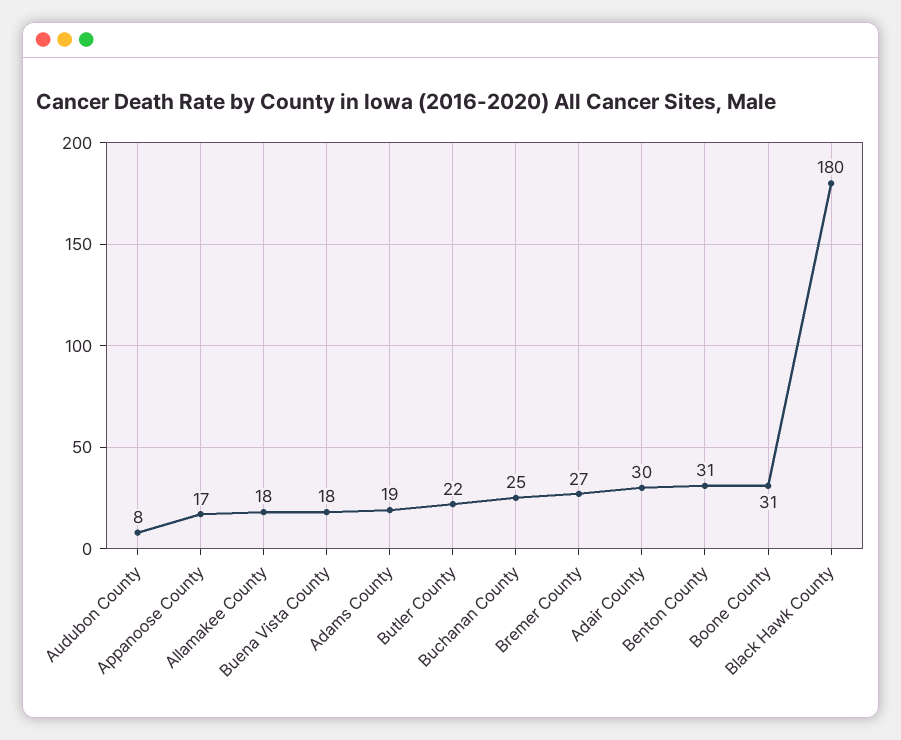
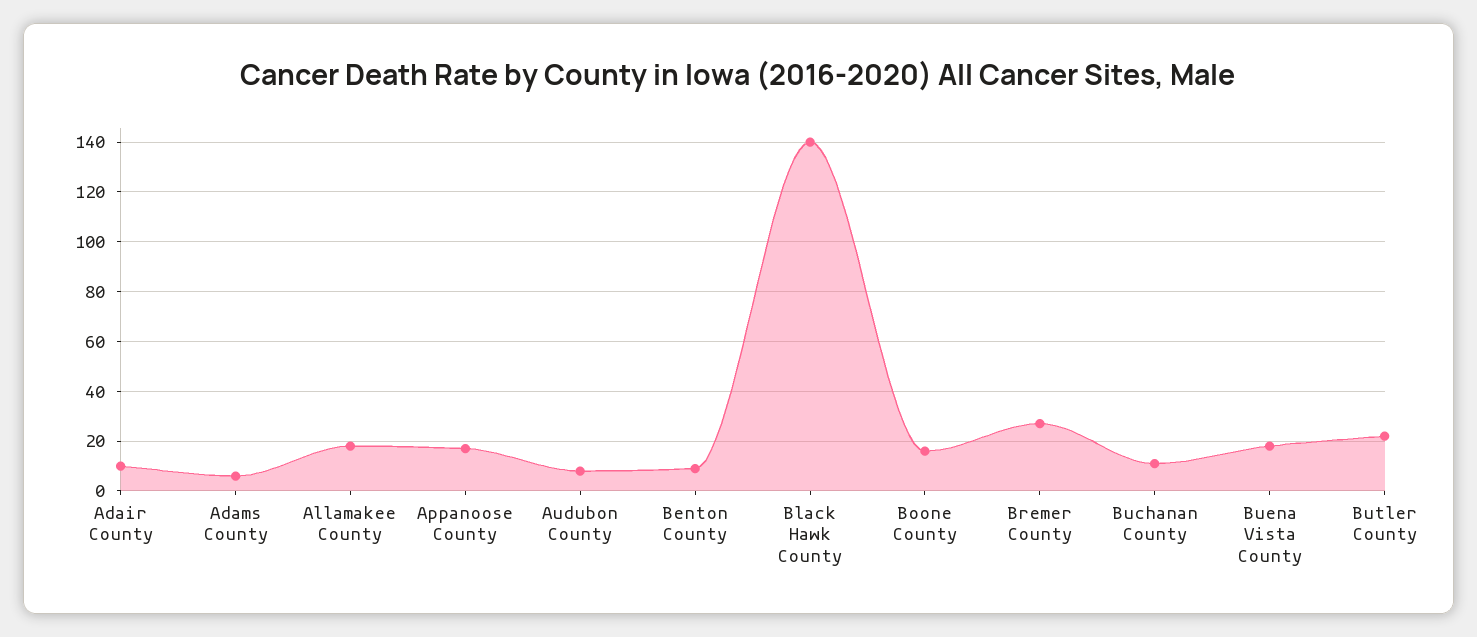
  {
    "Audubon County": 8,
    "Appanoose County": 17,
    "Allamakee County": 18,
    "Buena Vista County": 18,
-   "Adams County": 19,
+   "Adams County": 5,
    "Butler County": 22,
-   "Buchanan County": 25,
+   "Buchanan County": 10,
    "Bremer County": 27,
-   "Adair County": 30,
+   "Adair County": 10,
-   "Benton County": 31,
+   "Benton County": 10,
-   "Boone County": 31,
+   "Boone County": 15,
-   "Black Hawk County": 180
+   "Black Hawk County": 140
  }

